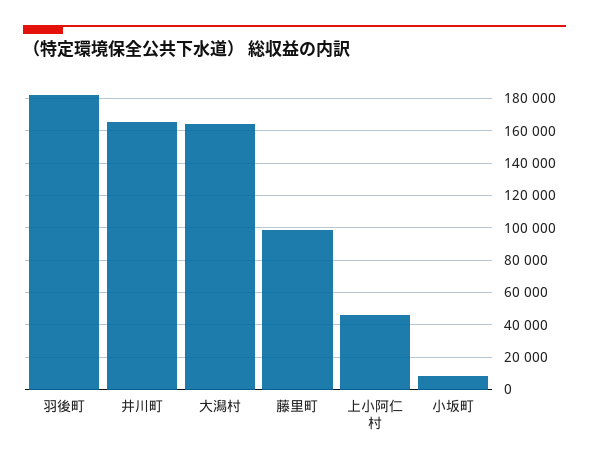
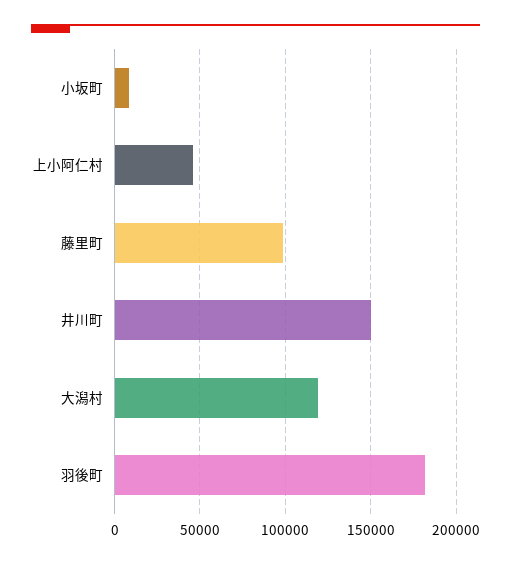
  {
    "羽後町": 180000,
-   "井川町": 165000,
+   "井川町": 150000,
-   "大潟村": 165000,
+   "大潟村": 120000,
    "藤里町": 100000,
    "上小阿仁村": 45000,
    "小坂町": 10000
  }

